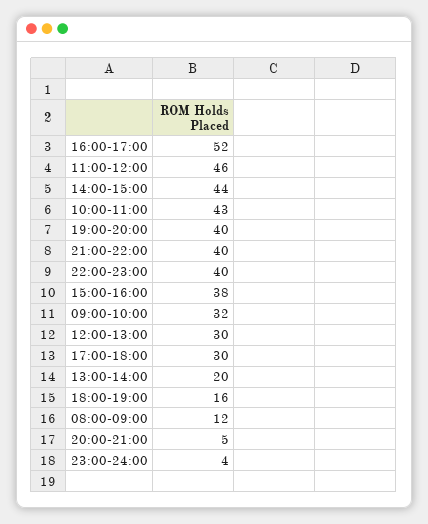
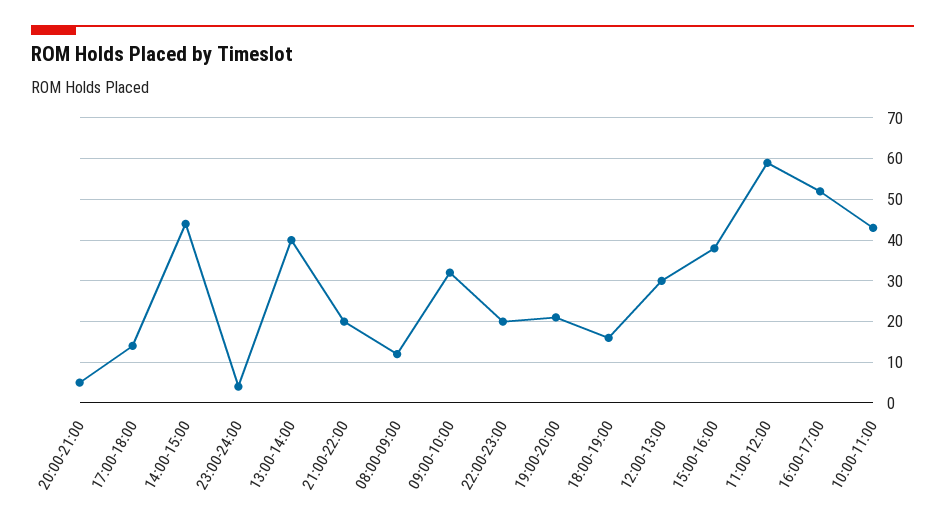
  {
    "16:00-17:00": 52,
-   "11:00-12:00": 46,
+   "11:00-12:00": 60,
    "14:00-15:00": 44,
    "10:00-11:00": 43,
-   "19:00-20:00": 40,
+   "19:00-20:00": 20,
-   "21:00-22:00": 40,
+   "21:00-22:00": 20,
-   "22:00-23:00": 40,
+   "22:00-23:00": 20,
    "15:00-16:00": 38,
    "09:00-10:00": 32,
    "12:00-13:00": 30,
-   "17:00-18:00": 30,
+   "17:00-18:00": 15,
-   "13:00-14:00": 20,
+   "13:00-14:00": 40,
    "18:00-19:00": 16,
    "08:00-09:00": 12,
    "20:00-21:00": 5,
    "23:00-24:00": 4
  }

